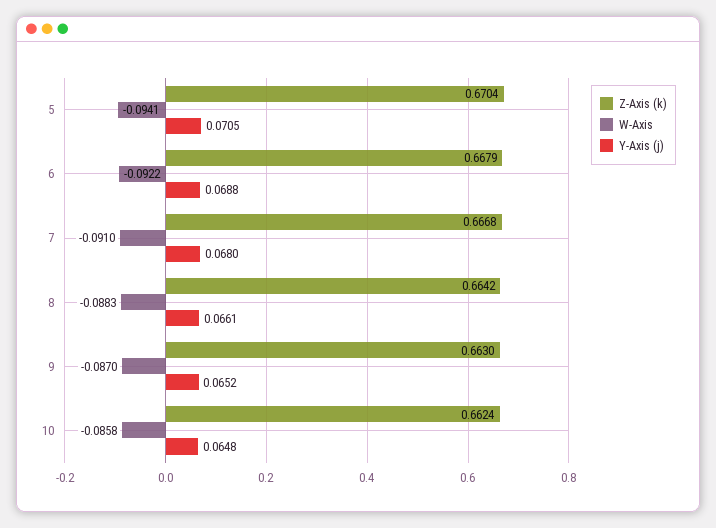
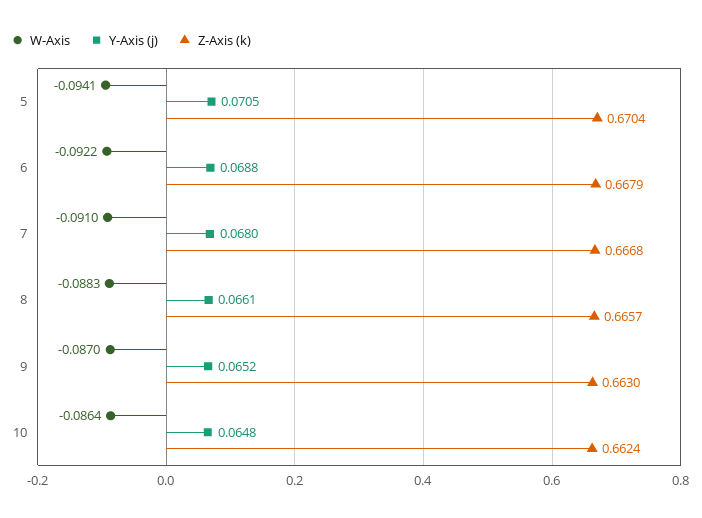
  {
    "Z-Axis (k)": {
      "5": 0.6704,
      "6": 0.6679,
      "7": 0.6668,
-     "8": 0.6642,
+     "8": 0.6657,
      "9": 0.663,
      "10": 0.6624
    },
    "W-Axis": {
      "5": -0.0941,
      "6": -0.0922,
      "7": -0.091,
      "8": -0.0883,
      "9": -0.087,
-     "10": -0.0858
+     "10": -0.0864
    },
    "Y-Axis (j)": {
      "5": 0.0705,
      "6": 0.0688,
      "7": 0.068,
      "8": 0.0661,
      "9": 0.0652,
      "10": 0.0648
    }
  }

